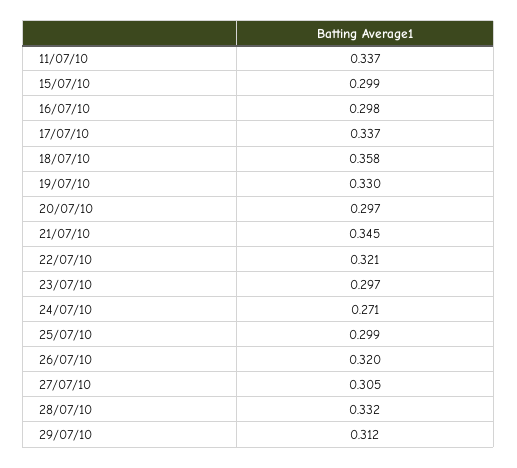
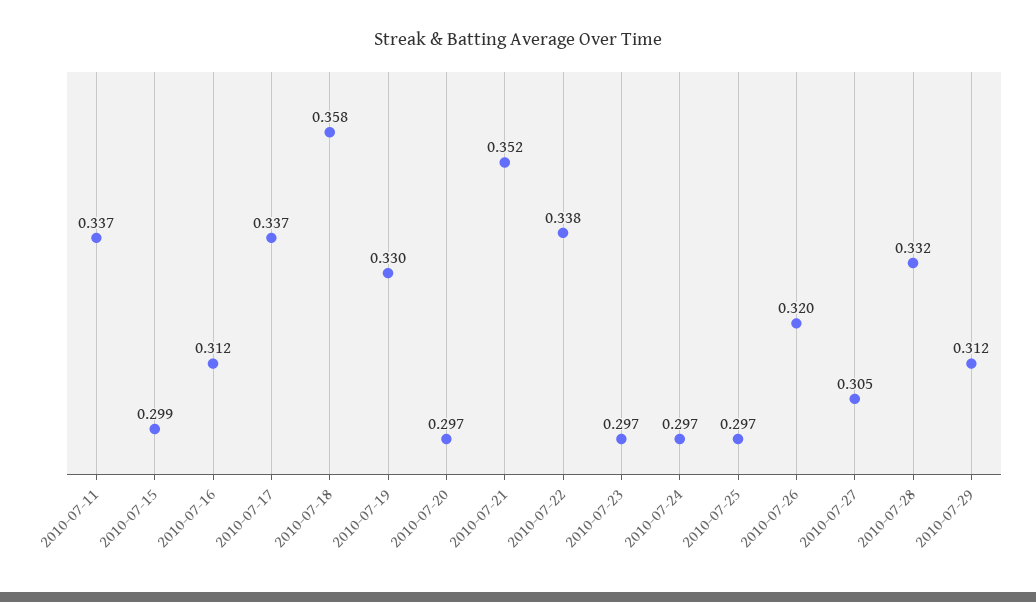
  {
    "11/07/10": 0.337,
    "15/07/10": 0.299,
-   "16/07/10": 0.298,
+   "16/07/10": 0.312,
    "17/07/10": 0.337,
    "18/07/10": 0.358,
    "19/07/10": 0.33,
    "20/07/10": 0.297,
-   "21/07/10": 0.345,
+   "21/07/10": 0.352,
-   "22/07/10": 0.321,
+   "22/07/10": 0.338,
    "23/07/10": 0.297,
-   "24/07/10": 0.271,
+   "24/07/10": 0.297,
-   "25/07/10": 0.299,
+   "25/07/10": 0.297,
    "26/07/10": 0.32,
    "27/07/10": 0.305,
    "28/07/10": 0.332,
    "29/07/10": 0.312
  }

